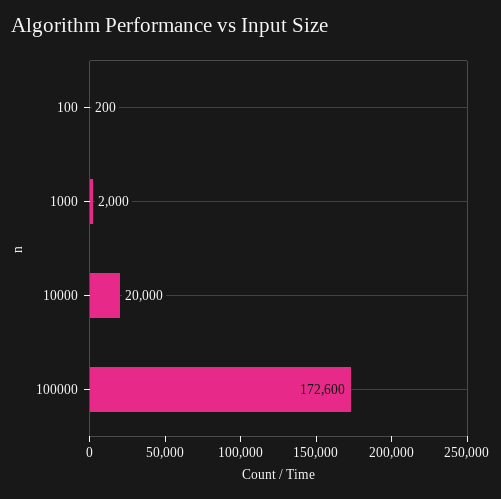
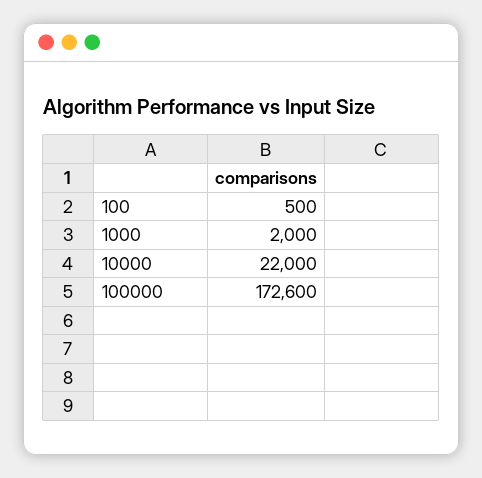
  {
-   "100": 200,
+   "100": 500,
    "1000": 2000,
-   "10000": 20000,
+   "10000": 22000,
    "100000": 172600
  }

